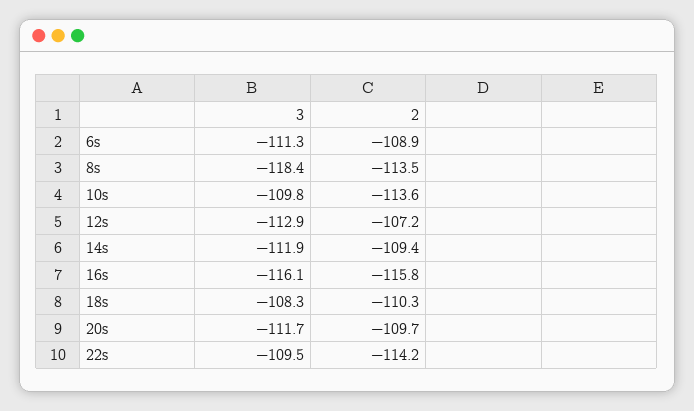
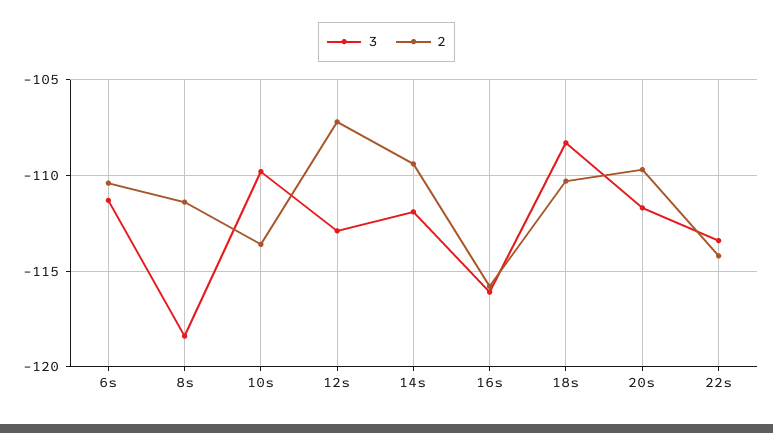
  {
    "3": {
      "6s": -111.3,
      "8s": -118.4,
      "10s": -109.8,
      "12s": -112.9,
      "14s": -111.9,
      "16s": -116.1,
      "18s": -108.3,
      "20s": -111.7,
-     "22s": -109.5
+     "22s": -113.5
    },
    "2": {
-     "6s": -108.9,
+     "6s": -110.5,
-     "8s": -113.5,
+     "8s": -111.5,
      "10s": -113.6,
      "12s": -107.2,
      "14s": -109.4,
      "16s": -115.8,
      "18s": -110.3,
      "20s": -109.7,
      "22s": -114.2
    }
  }

